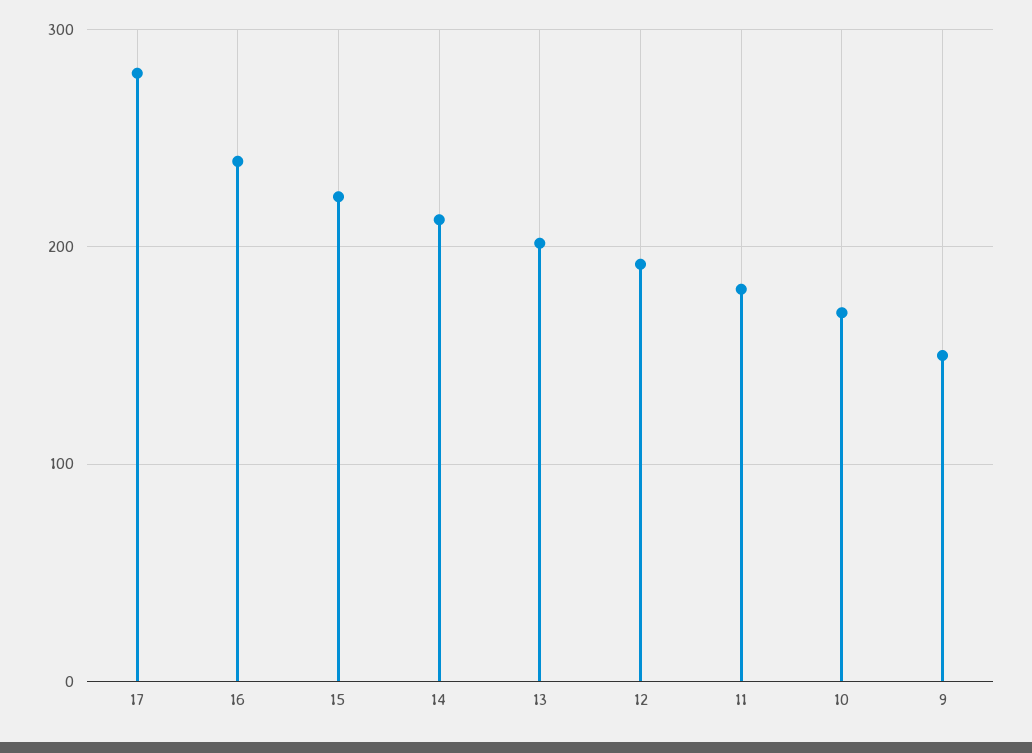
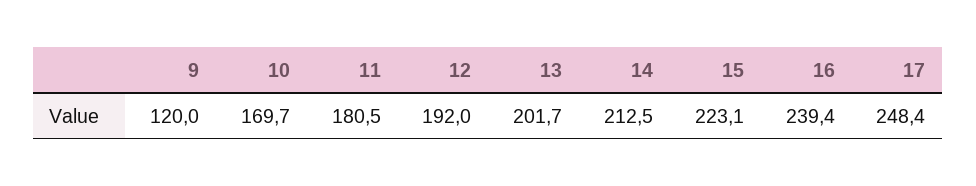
  {
-   "17": 280,
+   "17": 248.4,
    "16": 239.4,
    "15": 223.1,
    "14": 212.5,
    "13": 201.7,
    "12": 192,
    "11": 180.5,
    "10": 169.7,
-   "9": 150
+   "9": 120
  }

